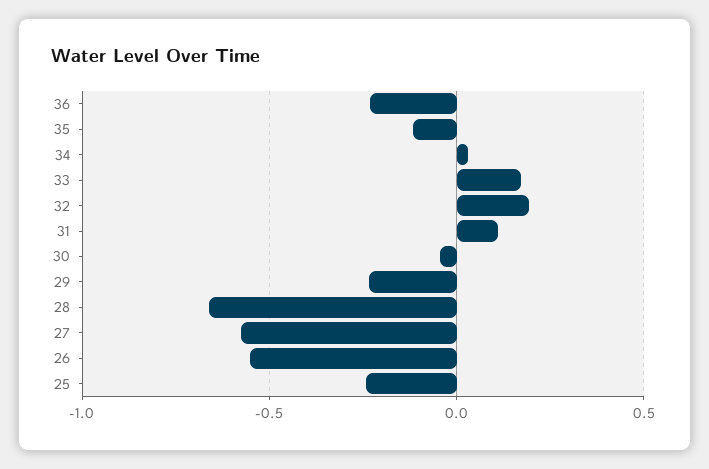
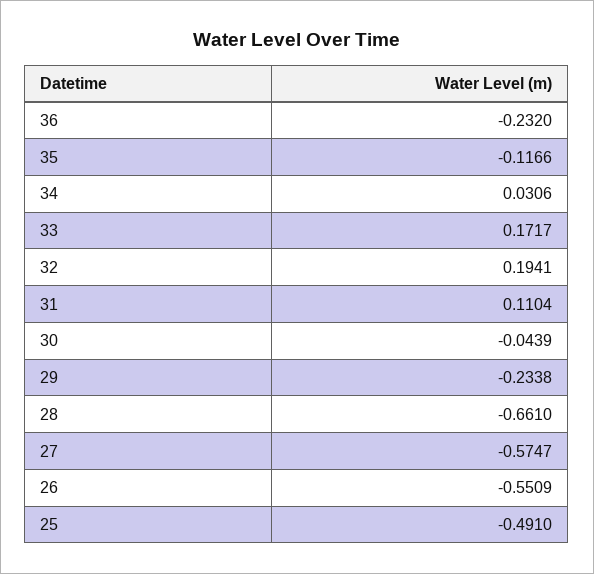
  {
    "36": -0.232,
    "35": -0.1166,
    "34": 0.0306,
    "33": 0.1717,
    "32": 0.1941,
    "31": 0.1104,
    "30": -0.0439,
    "29": -0.2338,
    "28": -0.661,
    "27": -0.5747,
    "26": -0.5509,
-   "25": -0.25
+   "25": -0.491
  }

